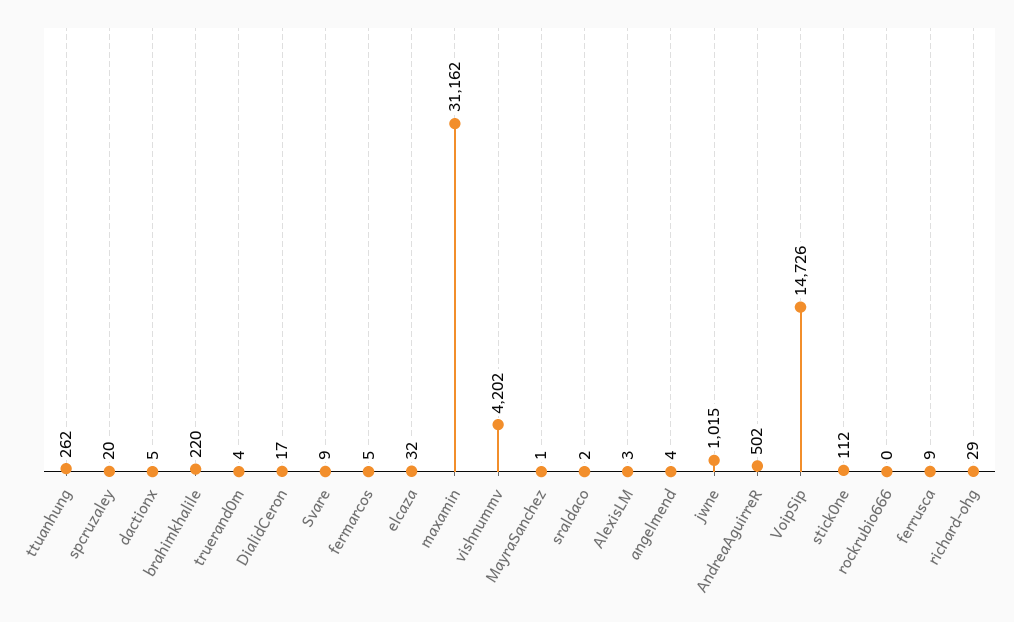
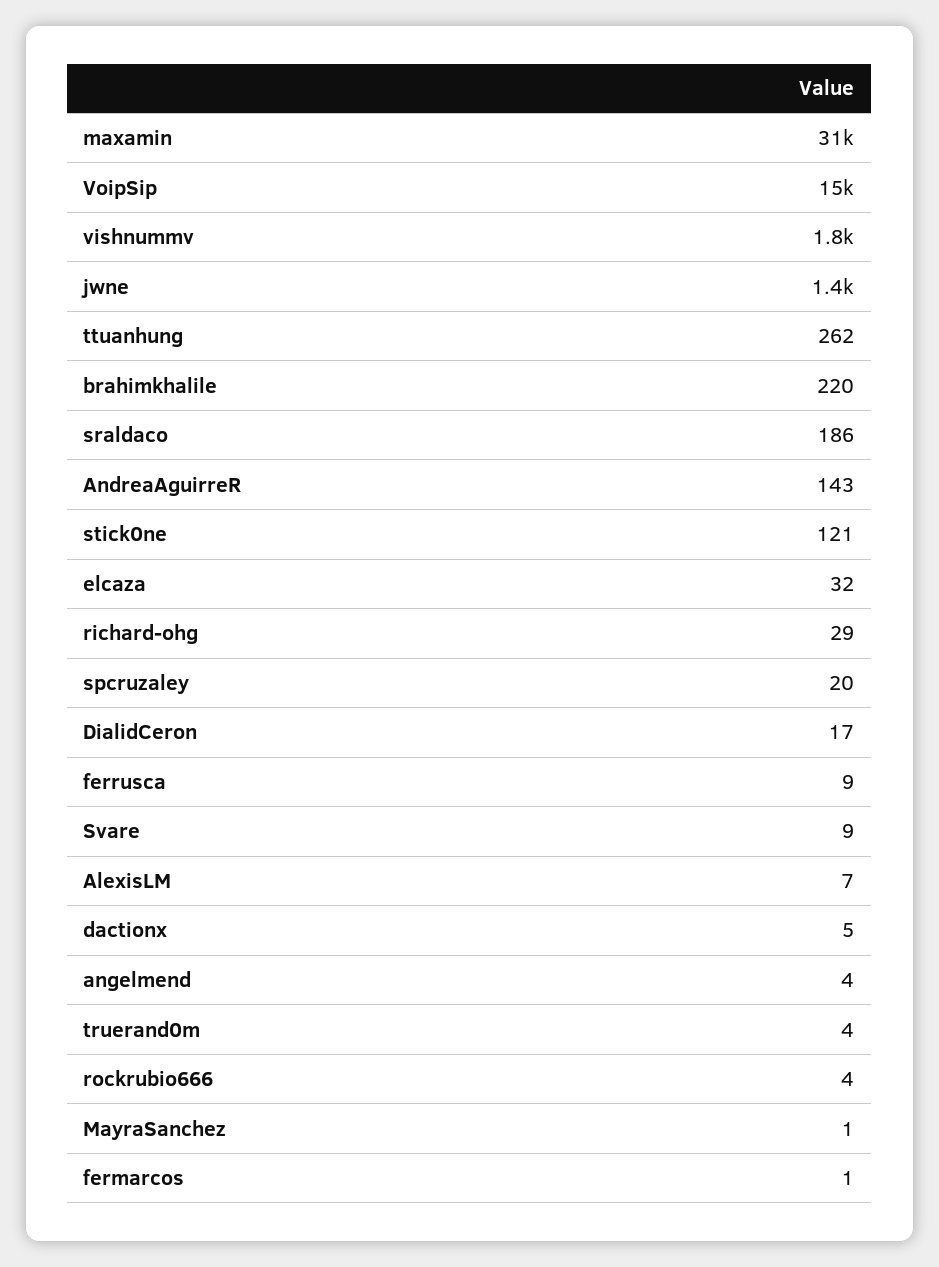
  {
    "ttuanhung": 262,
    "spcruzaley": 20,
    "dactionx": 5,
    "brahimkhalile": 220,
    "truerand0m": 4,
    "DialidCeron": 17,
    "Svare": 9,
-   "fermarcos": 5,
+   "fermarcos": 1,
    "elcaza": 32,
    "maxamin": 31162,
-   "vishnummv": 4202,
+   "vishnummv": 1800,
    "MayraSanchez": 1,
-   "sraldaco": 2,
+   "sraldaco": 186,
-   "AlexisLM": 3,
+   "AlexisLM": 7,
    "angelmend": 4,
-   "jwne": 1015,
+   "jwne": 1400,
-   "AndreaAguirreR": 502,
+   "AndreaAguirreR": 143,
    "VoipSip": 14726,
-   "stick0ne": 112,
+   "stick0ne": 121,
-   "rockrubio666": 0,
+   "rockrubio666": 4,
    "ferrusca": 9,
    "richard-ohg": 29
  }

